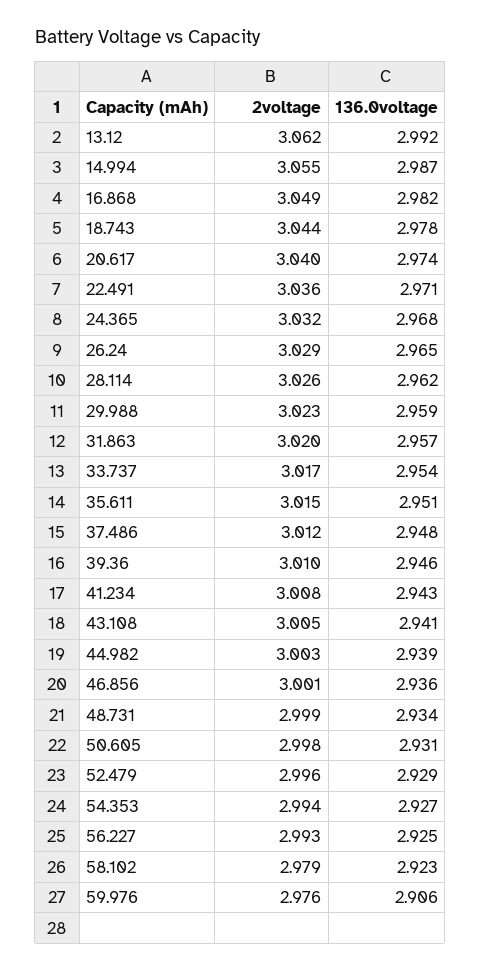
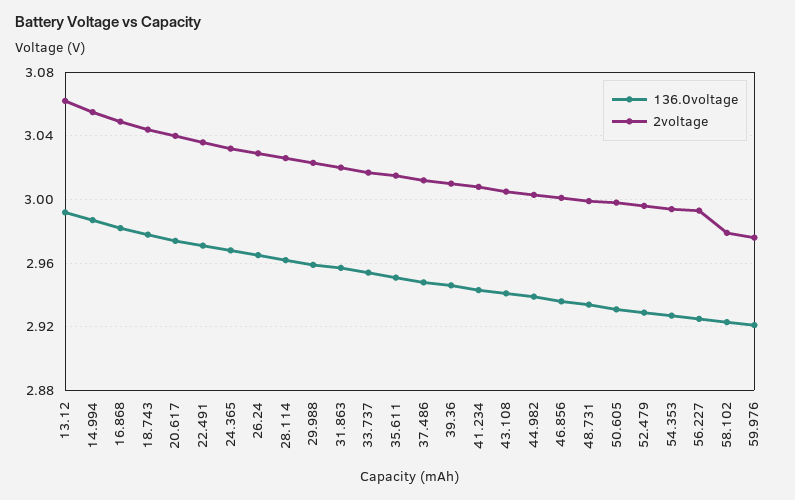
  {
    "2voltage": {
      "13.12": 3.062,
      "14.994": 3.055,
      "16.868": 3.049,
      "18.743": 3.044,
      "20.617": 3.04,
      "22.491": 3.036,
      "24.365": 3.032,
      "26.24": 3.029,
      "28.114": 3.026,
      "29.988": 3.023,
      "31.863": 3.02,
      "33.737": 3.017,
      "35.611": 3.015,
      "37.486": 3.012,
      "39.36": 3.01,
      "41.234": 3.008,
      "43.108": 3.005,
      "44.982": 3.003,
      "46.856": 3.001,
      "48.731": 2.999,
      "50.605": 2.998,
      "52.479": 2.996,
      "54.353": 2.994,
      "56.227": 2.993,
      "58.102": 2.979,
      "59.976": 2.976
    },
    "136.0voltage": {
      "13.12": 2.992,
      "14.994": 2.987,
      "16.868": 2.982,
      "18.743": 2.978,
      "20.617": 2.974,
      "22.491": 2.971,
      "24.365": 2.968,
      "26.24": 2.965,
      "28.114": 2.962,
      "29.988": 2.959,
      "31.863": 2.957,
      "33.737": 2.954,
      "35.611": 2.951,
      "37.486": 2.948,
      "39.36": 2.946,
      "41.234": 2.943,
      "43.108": 2.941,
      "44.982": 2.939,
      "46.856": 2.936,
      "48.731": 2.934,
      "50.605": 2.931,
      "52.479": 2.929,
      "54.353": 2.927,
      "56.227": 2.925,
      "58.102": 2.923,
-     "59.976": 2.906
+     "59.976": 2.92
    }
  }

